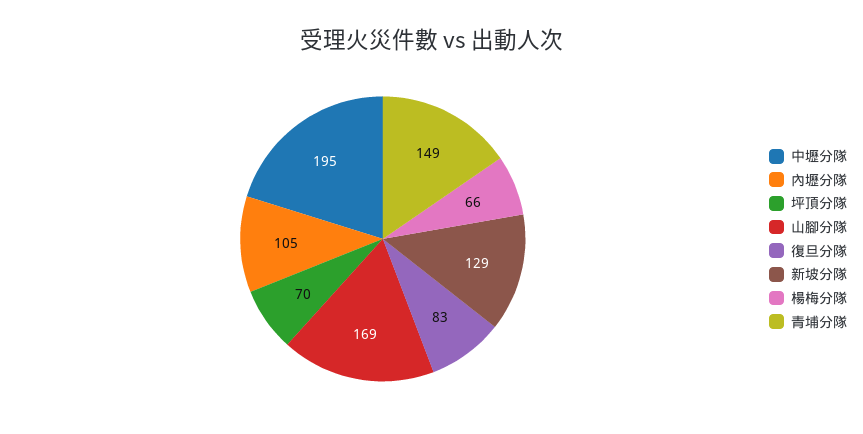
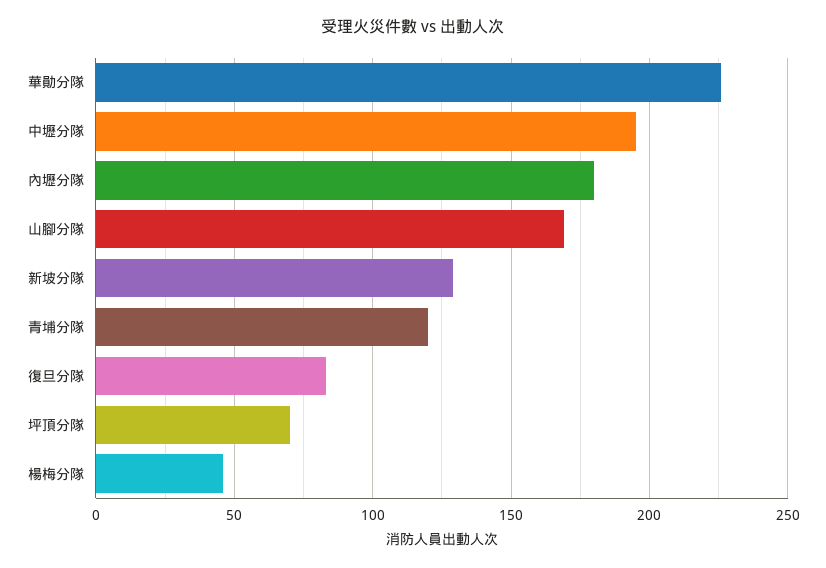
  {
    "中壢分隊": 195,
-   "內壢分隊": 105,
+   "內壢分隊": 180,
    "坪頂分隊": 70,
    "山腳分隊": 169,
    "復旦分隊": 83,
    "新坡分隊": 129,
-   "楊梅分隊": 66,
+   "楊梅分隊": 45,
-   "青埔分隊": 149
+   "青埔分隊": 120,
+   "華勛分隊": 225
  }

